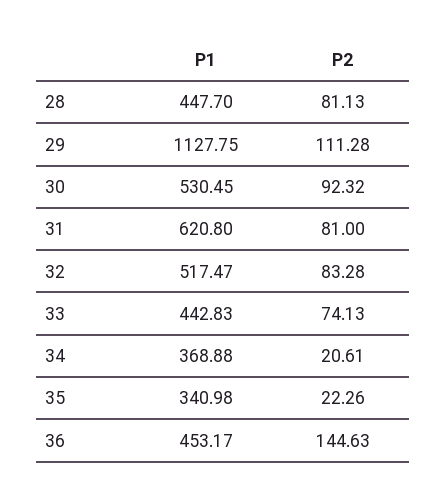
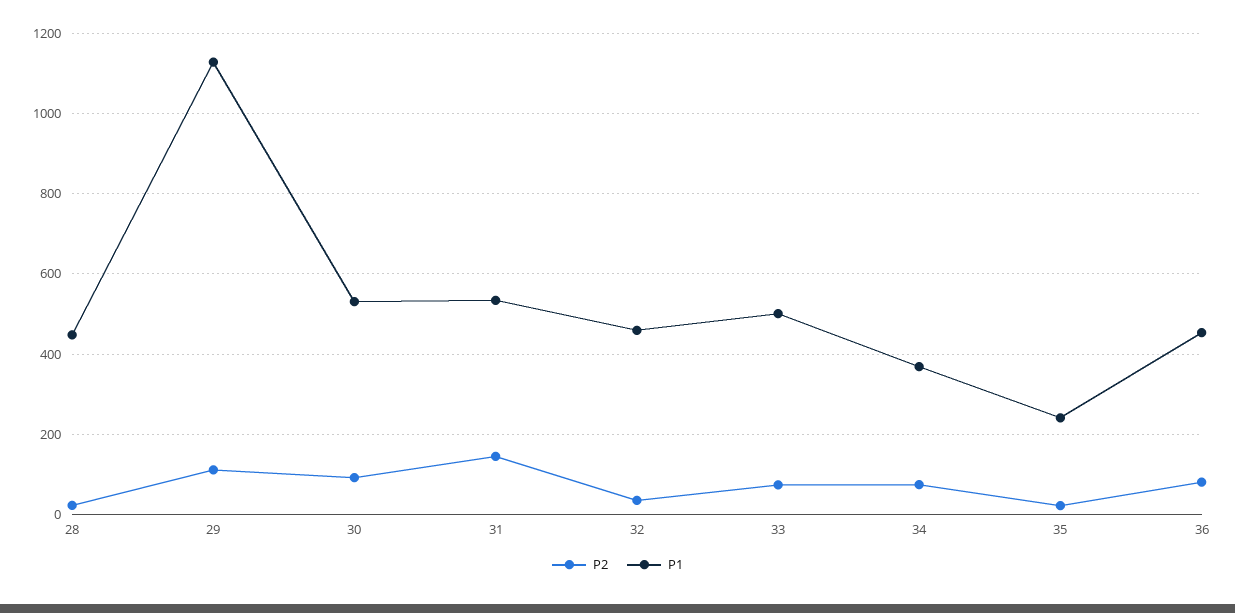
  {
    "P1": {
      "28": 447.7,
      "29": 1127.75,
      "30": 530.45,
-     "31": 620.8,
+     "31": 540,
-     "32": 517.47,
+     "32": 460,
-     "33": 442.83,
+     "33": 500,
      "34": 368.88,
-     "35": 340.98,
+     "35": 240,
      "36": 453.17
    },
    "P2": {
-     "28": 81.13,
+     "28": 20,
      "29": 111.28,
      "30": 92.32,
-     "31": 81,
+     "31": 140,
-     "32": 83.28,
+     "32": 40,
      "33": 74.13,
-     "34": 20.61,
+     "34": 80,
      "35": 22.26,
-     "36": 144.63
+     "36": 80
    }
  }

